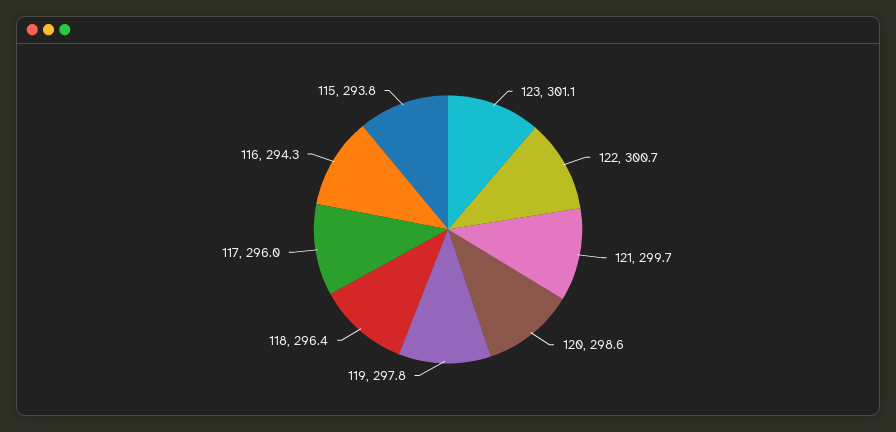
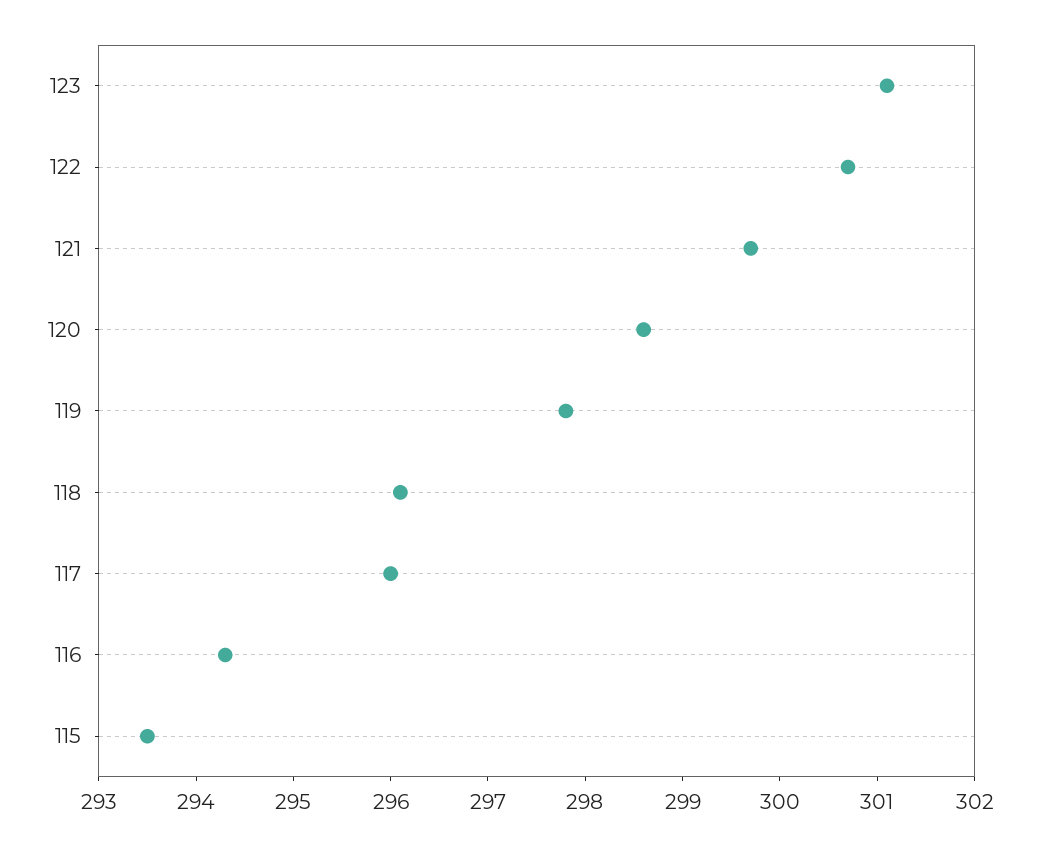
  {
    "123": 301.1,
    "122": 300.7,
    "121": 299.7,
    "120": 298.6,
    "119": 297.8,
-   "118": 296.4,
+   "118": 296.1,
    "117": 296,
    "116": 294.3,
-   "115": 293.8
+   "115": 293.5
  }

